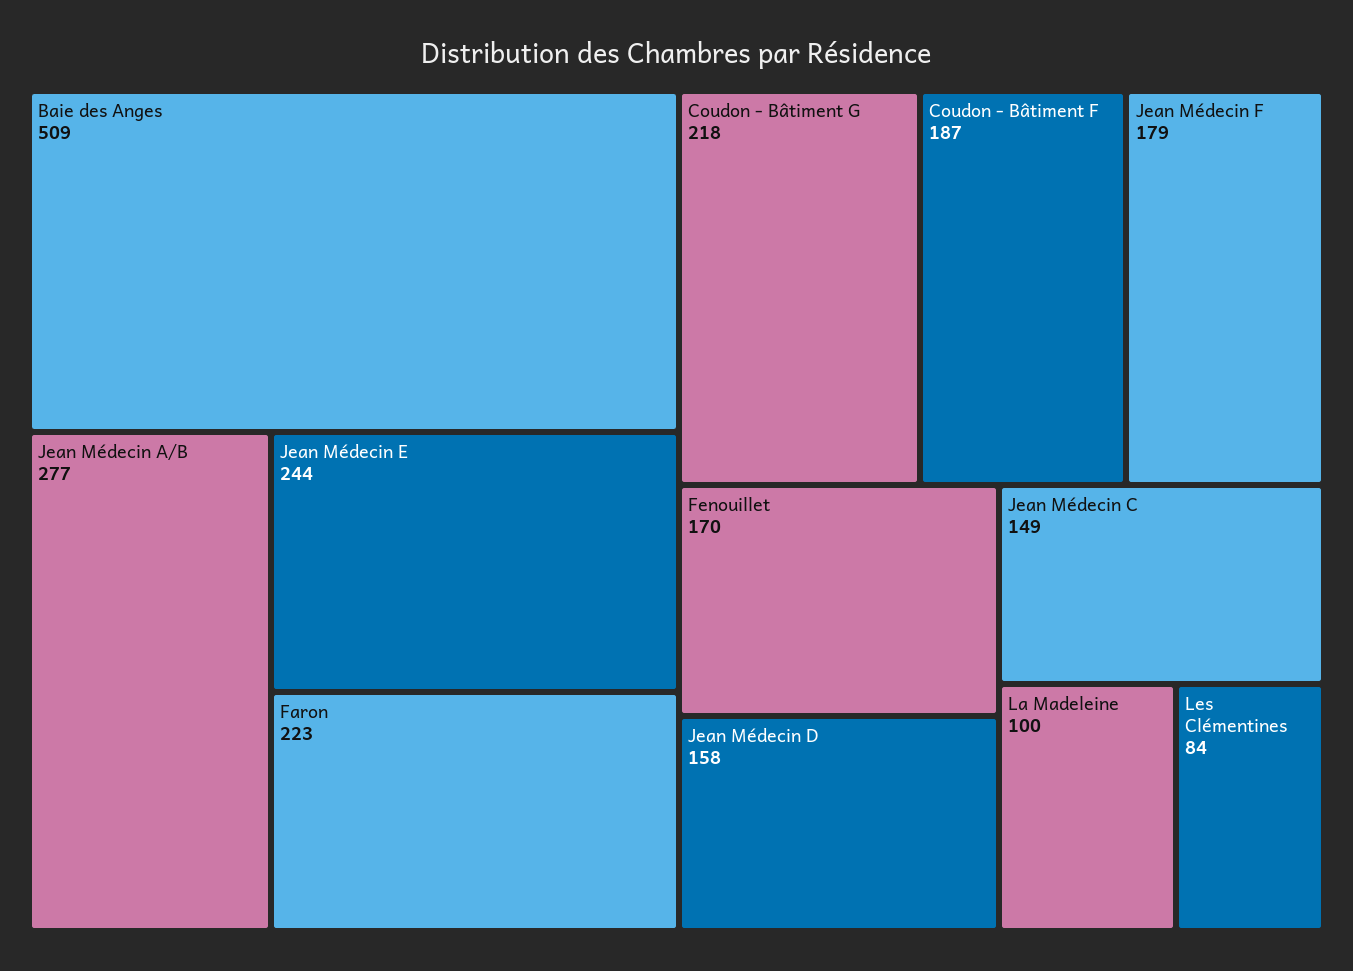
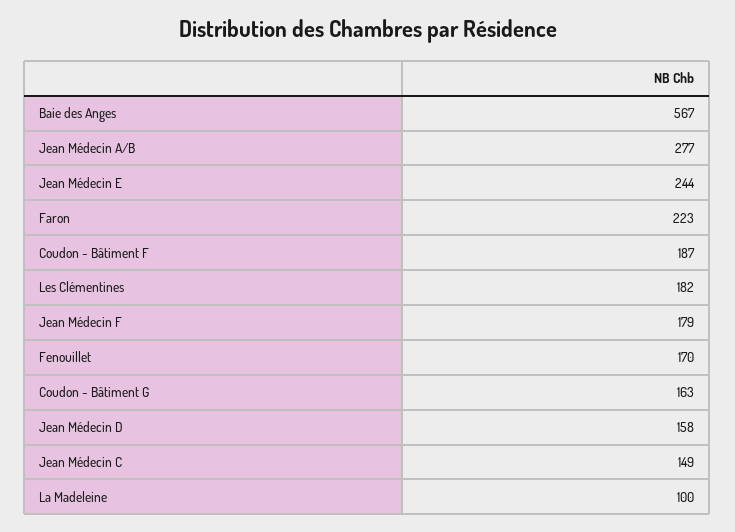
  {
-   "Baie des Anges": 509,
+   "Baie des Anges": 567,
    "Jean Médecin A/B": 277,
    "Jean Médecin E": 244,
    "Faron": 223,
-   "Coudon - Bâtiment G": 218,
+   "Coudon - Bâtiment G": 163,
    "Coudon - Bâtiment F": 187,
    "Jean Médecin F": 179,
    "Fenouillet": 170,
    "Jean Médecin D": 158,
    "Jean Médecin C": 149,
    "La Madeleine": 100,
-   "Les Clémentines": 84
+   "Les Clémentines": 182
  }

